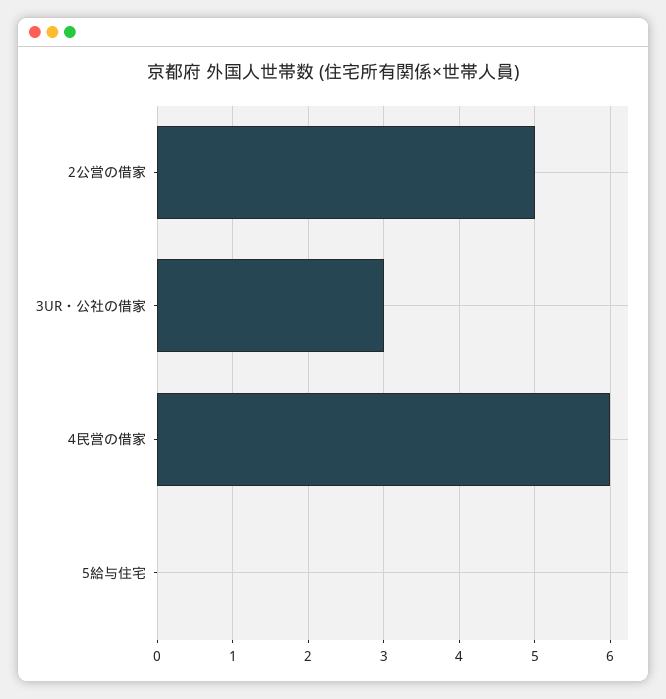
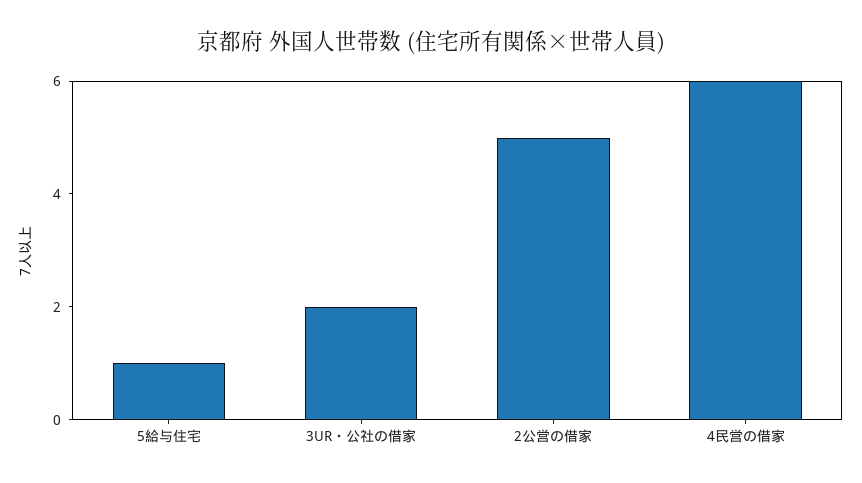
  {
    "2公営の借家": 5,
-   "3UR・公社の借家": 3,
+   "3UR・公社の借家": 2,
    "4民営の借家": 6,
-   "5給与住宅": 0
+   "5給与住宅": 1
  }

